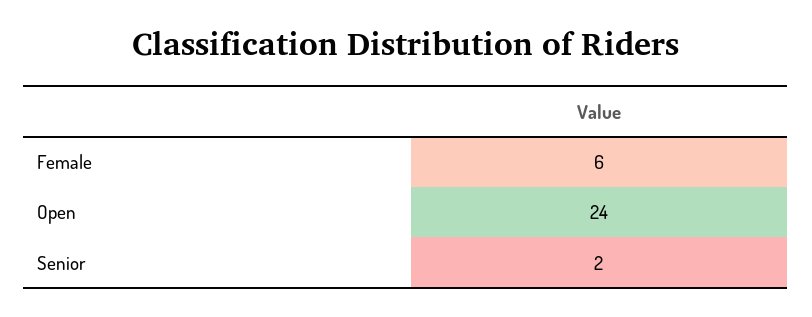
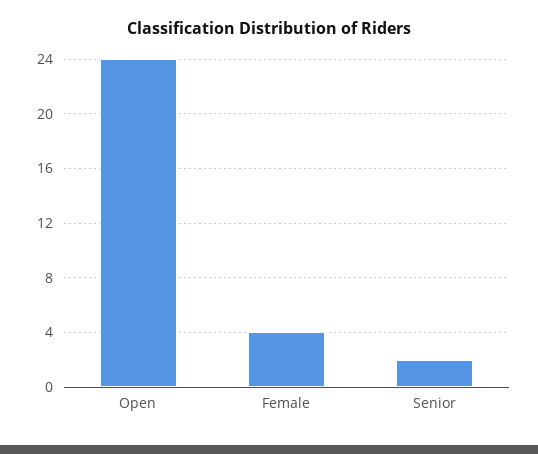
  {
-   "Female": 6,
+   "Female": 4,
    "Open": 24,
    "Senior": 2
  }

